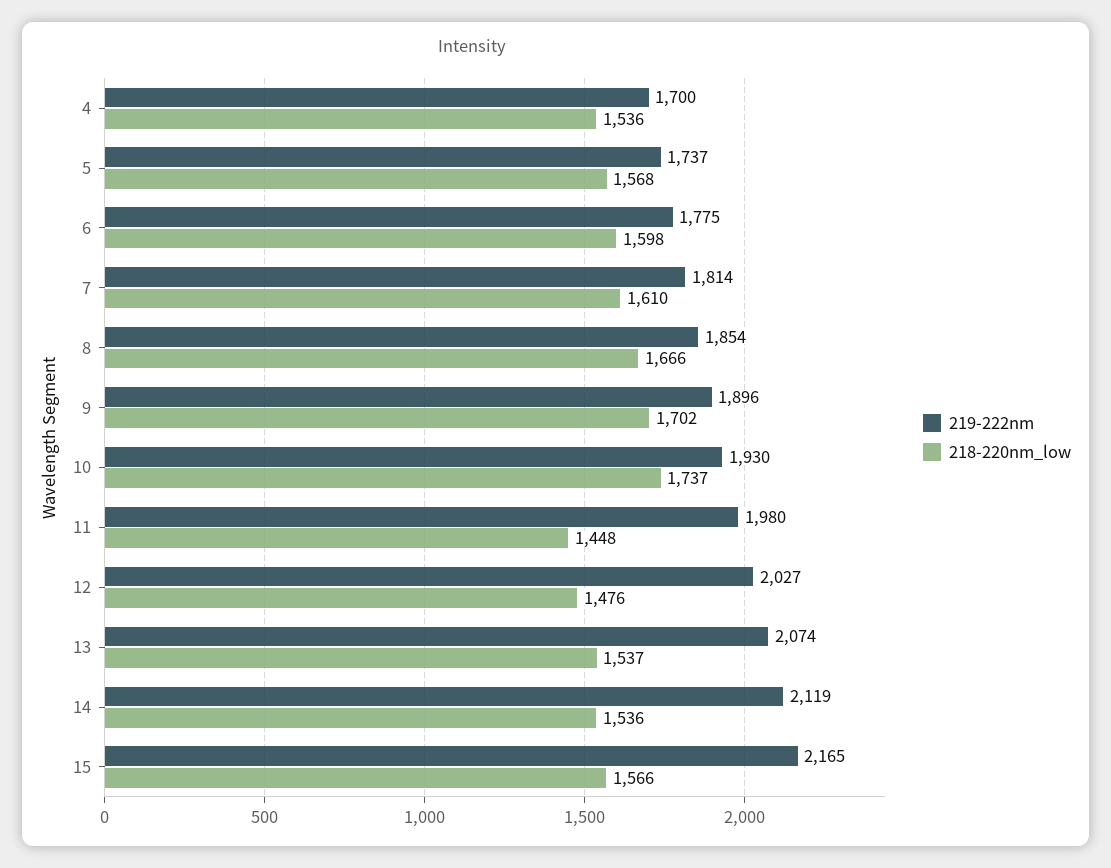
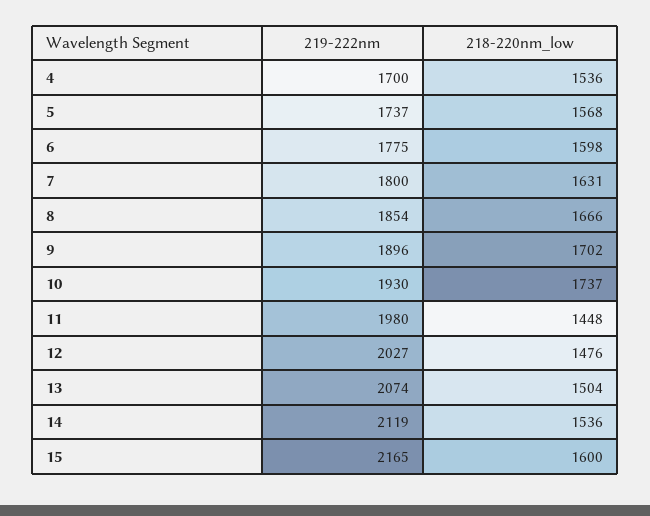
  {
    "219-222nm": {
      "4": 1700,
      "5": 1737,
      "6": 1775,
-     "7": 1814,
+     "7": 1800,
      "8": 1854,
      "9": 1896,
      "10": 1930,
      "11": 1980,
      "12": 2027,
      "13": 2074,
      "14": 2119,
      "15": 2165
    },
    "218-220nm_low": {
      "4": 1536,
      "5": 1568,
      "6": 1598,
-     "7": 1610,
+     "7": 1631,
      "8": 1666,
      "9": 1702,
      "10": 1737,
      "11": 1448,
      "12": 1476,
-     "13": 1537,
+     "13": 1504,
      "14": 1536,
-     "15": 1566
+     "15": 1600
    }
  }

